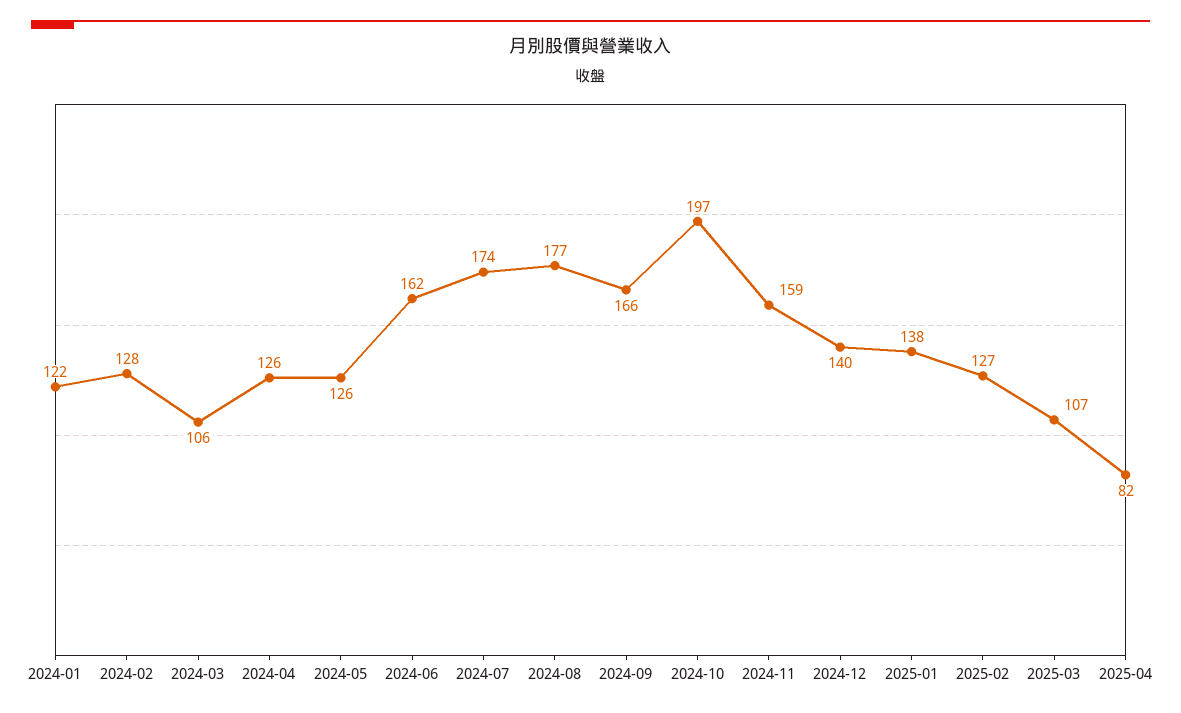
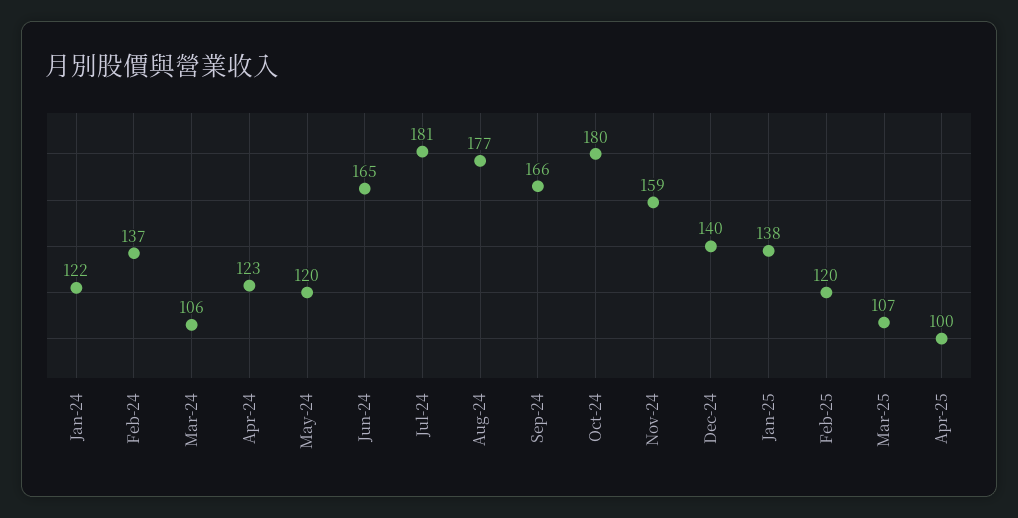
  {
    "2024-01": 122,
-   "2024-02": 128,
+   "2024-02": 137,
    "2024-03": 106,
-   "2024-04": 126,
+   "2024-04": 123,
-   "2024-05": 126,
+   "2024-05": 120,
-   "2024-06": 162,
+   "2024-06": 165,
-   "2024-07": 174,
+   "2024-07": 181,
    "2024-08": 177,
    "2024-09": 166,
-   "2024-10": 197,
+   "2024-10": 180,
    "2024-11": 159,
    "2024-12": 140,
    "2025-01": 138,
-   "2025-02": 127,
+   "2025-02": 120,
    "2025-03": 107,
-   "2025-04": 82
+   "2025-04": 100
  }

